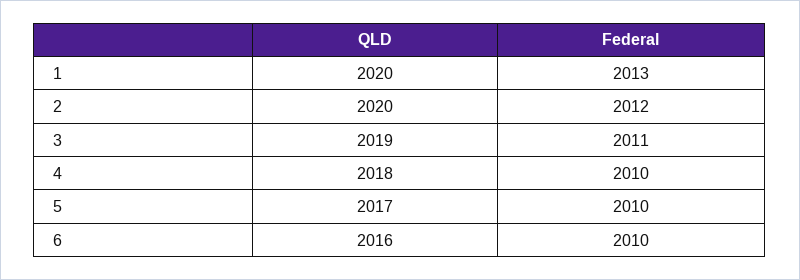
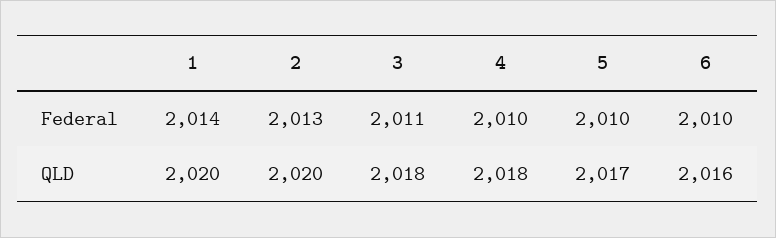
  {
    "QLD": {
      "1": 2020,
      "2": 2020,
-     "3": 2019,
+     "3": 2018,
      "4": 2018,
      "5": 2017,
      "6": 2016
    },
    "Federal": {
-     "1": 2013,
+     "1": 2014,
-     "2": 2012,
+     "2": 2013,
      "3": 2011,
      "4": 2010,
      "5": 2010,
      "6": 2010
    }
  }

